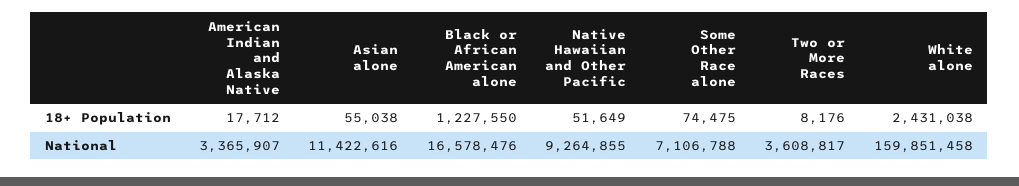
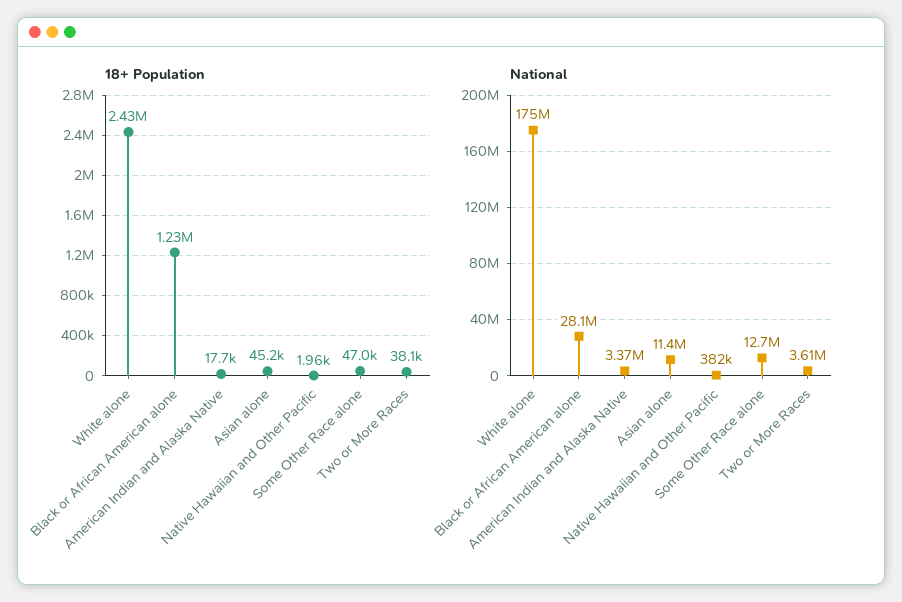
  {
    "18+ Population": {
      "American Indian and Alaska Native": 17712,
-     "Asian alone": 55038,
+     "Asian alone": 45200,
      "Black or African American alone": 1227550,
-     "Native Hawaiian and Other Pacific": 51649,
+     "Native Hawaiian and Other Pacific": 1960,
-     "Some Other Race alone": 74475,
+     "Some Other Race alone": 47000,
-     "Two or More Races": 8176,
+     "Two or More Races": 38100,
      "White alone": 2431038
    },
    "National": {
      "American Indian and Alaska Native": 3365907,
      "Asian alone": 11422616,
-     "Black or African American alone": 16578476,
+     "Black or African American alone": 28100000,
-     "Native Hawaiian and Other Pacific": 9264855,
+     "Native Hawaiian and Other Pacific": 382000,
-     "Some Other Race alone": 7106788,
+     "Some Other Race alone": 12700000,
      "Two or More Races": 3608817,
-     "White alone": 159851458
+     "White alone": 175000000
    }
  }

